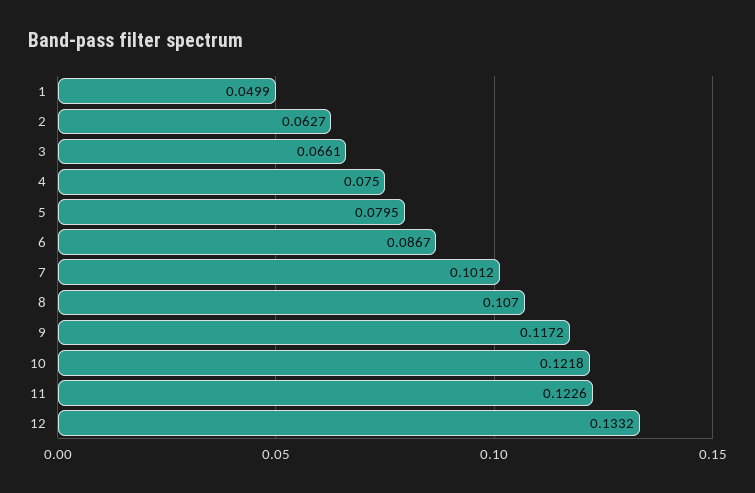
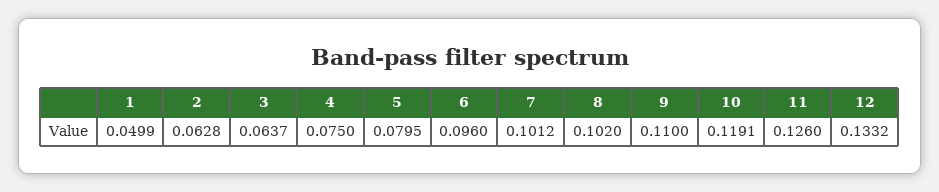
  {
    "1": 0.0499,
-   "2": 0.0627,
+   "2": 0.0628,
-   "3": 0.0661,
+   "3": 0.0637,
    "4": 0.075,
    "5": 0.0795,
-   "6": 0.0867,
+   "6": 0.096,
    "7": 0.1012,
-   "8": 0.107,
+   "8": 0.102,
-   "9": 0.1172,
+   "9": 0.11,
-   "10": 0.1218,
+   "10": 0.1191,
-   "11": 0.1226,
+   "11": 0.126,
    "12": 0.1332
  }

